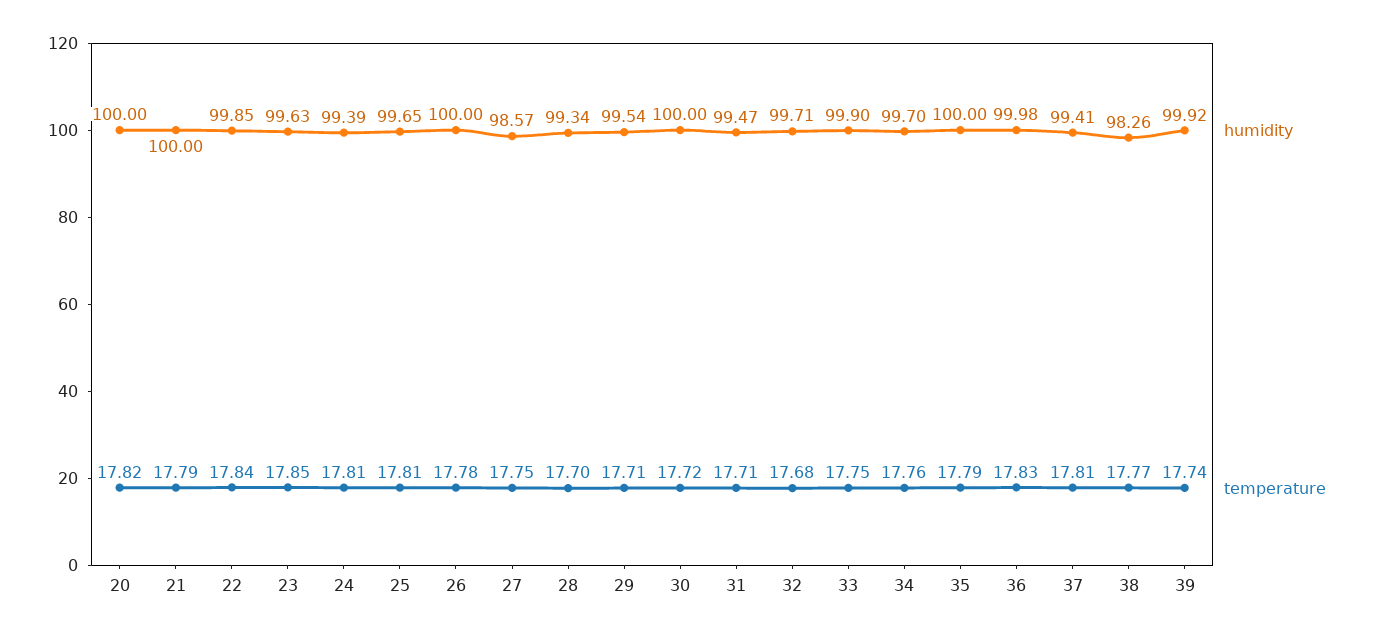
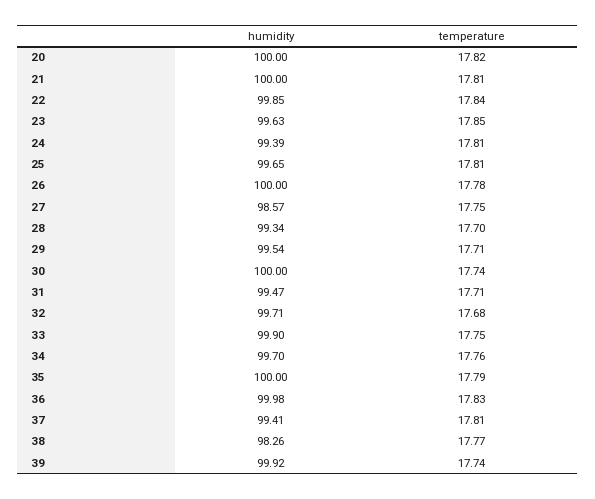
  {
    "humidity": {
      "20": 100,
      "21": 100,
      "22": 99.85,
      "23": 99.63,
      "24": 99.39,
      "25": 99.65,
      "26": 100,
      "27": 98.57,
      "28": 99.34,
      "29": 99.54,
      "30": 100,
      "31": 99.47,
      "32": 99.71,
      "33": 99.9,
      "34": 99.7,
      "35": 100,
      "36": 99.98,
      "37": 99.41,
      "38": 98.26,
      "39": 99.92
    },
    "temperature": {
      "20": 17.82,
-     "21": 17.79,
+     "21": 17.81,
      "22": 17.84,
      "23": 17.85,
      "24": 17.81,
      "25": 17.81,
      "26": 17.78,
      "27": 17.75,
      "28": 17.7,
      "29": 17.71,
-     "30": 17.72,
+     "30": 17.74,
      "31": 17.71,
      "32": 17.68,
      "33": 17.75,
      "34": 17.76,
      "35": 17.79,
      "36": 17.83,
      "37": 17.81,
      "38": 17.77,
      "39": 17.74
    }
  }

